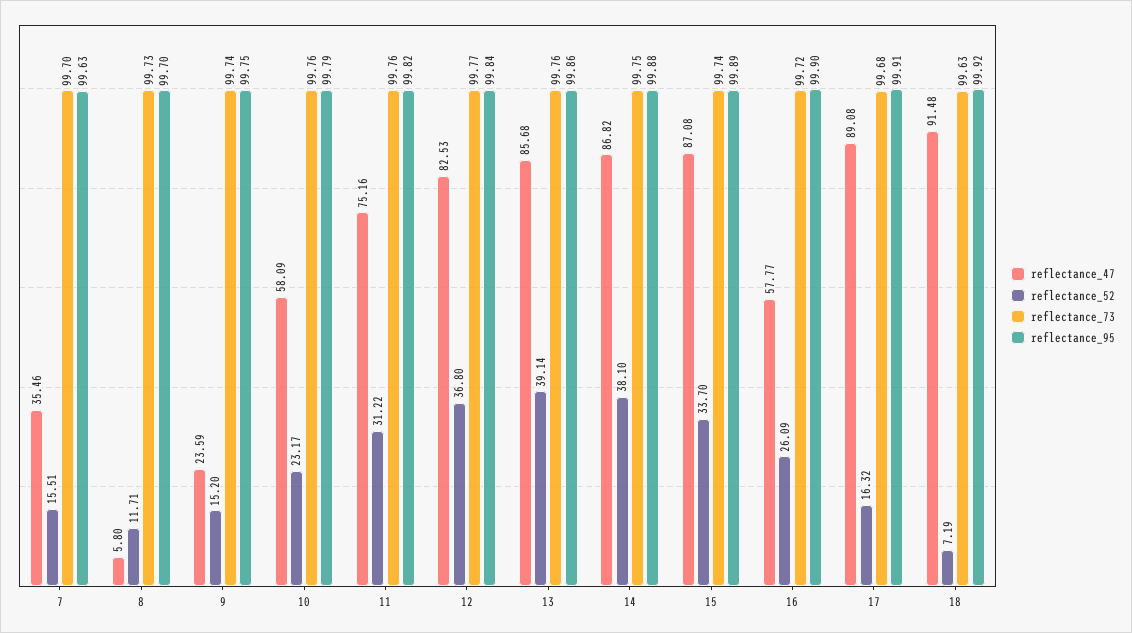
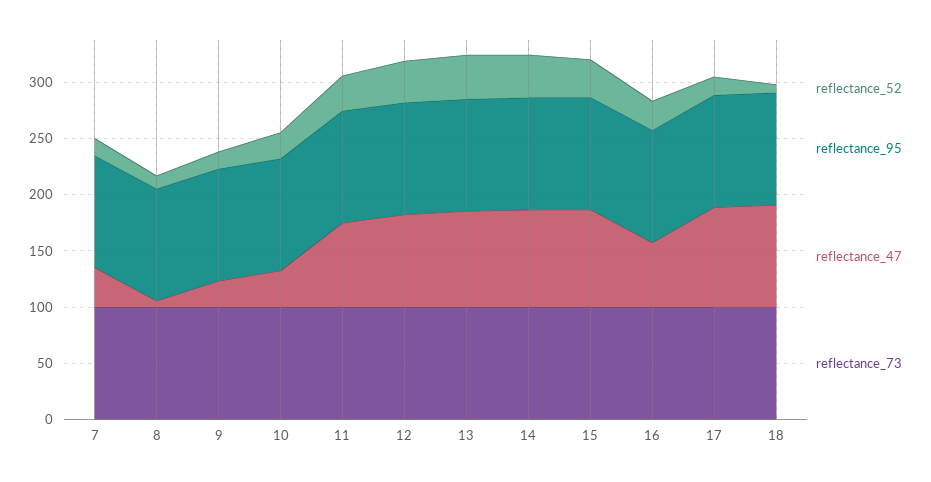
  {
    "reflectance_47": {
      "7": 35.46,
      "8": 5.8,
      "9": 23.59,
-     "10": 58.09,
+     "10": 30,
      "11": 75.16,
      "12": 82.53,
      "13": 85.68,
      "14": 86.82,
      "15": 87.08,
      "16": 57.77,
      "17": 89.08,
      "18": 91.48
    },
    "reflectance_52": {
      "7": 15.51,
      "8": 11.71,
      "9": 15.2,
      "10": 23.17,
      "11": 31.22,
      "12": 36.8,
      "13": 39.14,
      "14": 38.1,
      "15": 33.7,
      "16": 26.09,
      "17": 16.32,
      "18": 7.19
    },
    "reflectance_73": {
      "7": 99.7,
      "8": 99.73,
      "9": 99.74,
      "10": 99.76,
      "11": 99.76,
      "12": 99.77,
      "13": 99.76,
      "14": 99.75,
      "15": 99.74,
      "16": 99.72,
      "17": 99.68,
      "18": 99.63
    },
    "reflectance_95": {
      "7": 99.63,
      "8": 99.7,
      "9": 99.75,
      "10": 99.79,
      "11": 99.82,
      "12": 99.84,
      "13": 99.86,
      "14": 99.88,
      "15": 99.89,
      "16": 99.9,
      "17": 99.91,
      "18": 99.92
    }
  }

